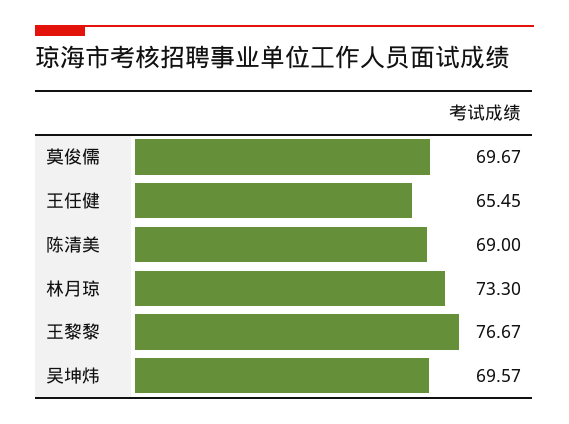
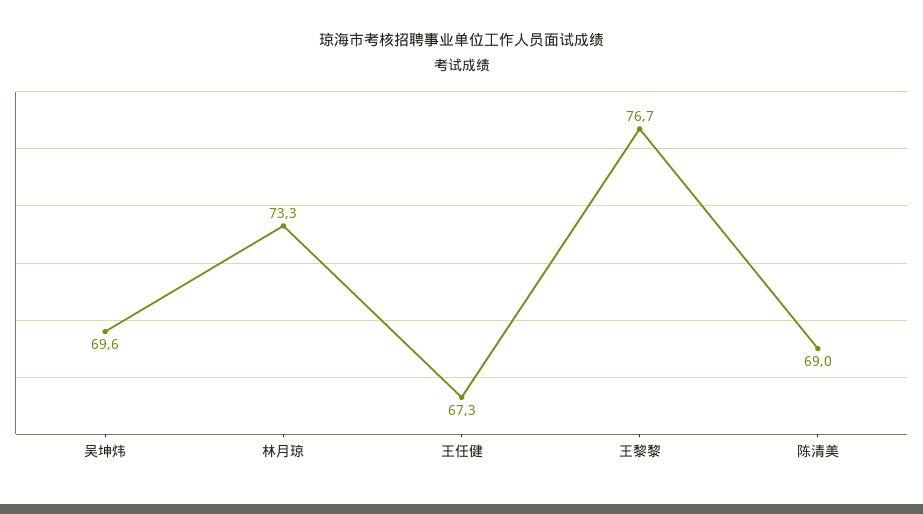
  {
-   "莫俊儒": 69.67,
-   "王任健": 65.45,
+   "王任健": 67.3,
    "陈清美": 69,
    "林月琼": 73.3,
    "王黎黎": 76.67,
    "吴坤炜": 69.57
  }

